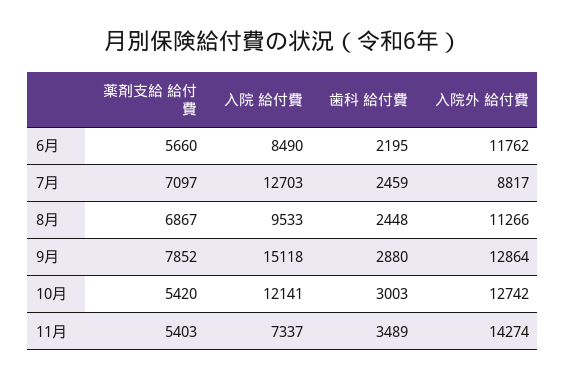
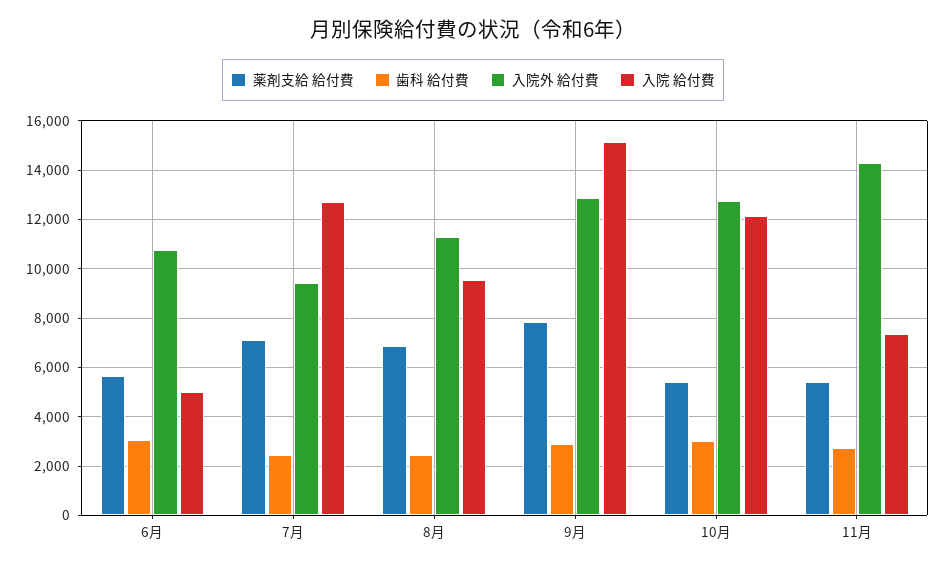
  {
    "薬剤支給 給付費": {
      "6月": 5660,
      "7月": 7097,
      "8月": 6867,
      "9月": 7852,
      "10月": 5420,
      "11月": 5403
    },
    "入院 給付費": {
-     "6月": 8490,
+     "6月": 5000,
      "7月": 12703,
      "8月": 9533,
      "9月": 15118,
      "10月": 12141,
      "11月": 7337
    },
    "歯科 給付費": {
-     "6月": 2195,
+     "6月": 3000,
      "7月": 2459,
      "8月": 2448,
      "9月": 2880,
      "10月": 3003,
-     "11月": 3489
+     "11月": 2750
    },
    "入院外 給付費": {
-     "6月": 11762,
+     "6月": 10750,
-     "7月": 8817,
+     "7月": 9500,
      "8月": 11266,
      "9月": 12864,
      "10月": 12742,
      "11月": 14274
    }
  }

